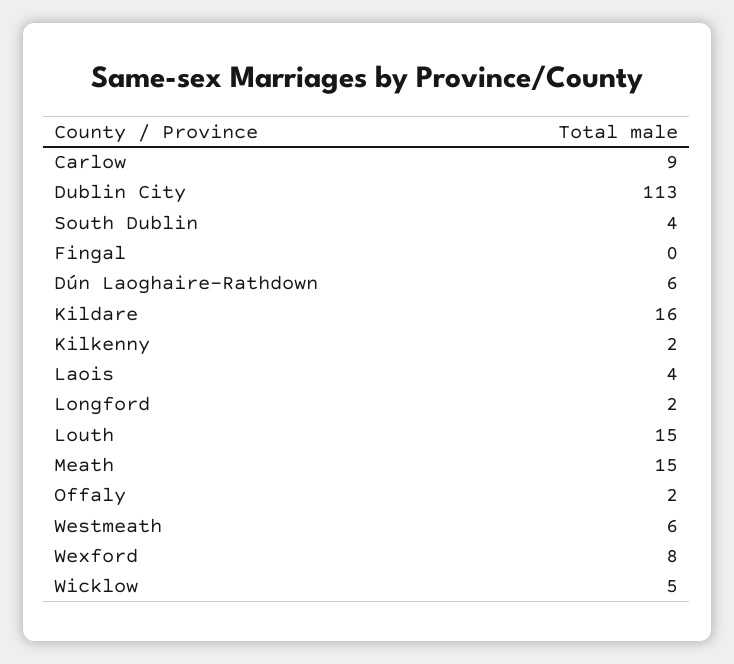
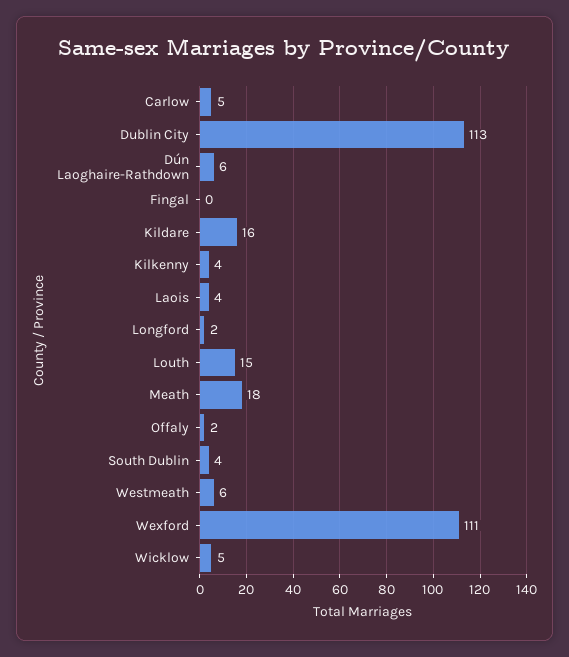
  {
-   "Carlow": 9,
+   "Carlow": 5,
    "Dublin City": 113,
    "South Dublin": 4,
    "Fingal": 0,
    "Dún Laoghaire-Rathdown": 6,
    "Kildare": 16,
-   "Kilkenny": 2,
+   "Kilkenny": 4,
    "Laois": 4,
    "Longford": 2,
    "Louth": 15,
-   "Meath": 15,
+   "Meath": 18,
    "Offaly": 2,
    "Westmeath": 6,
-   "Wexford": 8,
+   "Wexford": 111,
    "Wicklow": 5
  }

